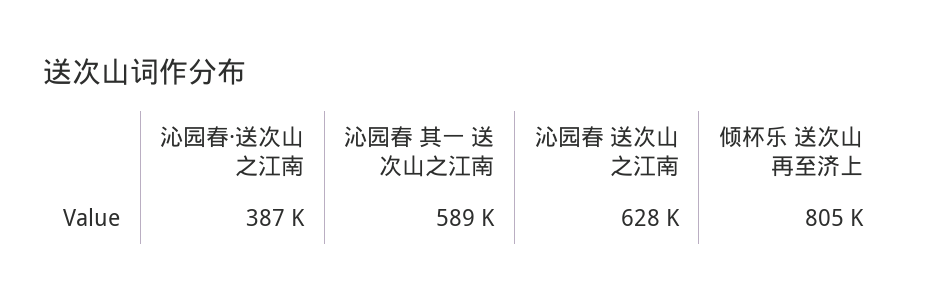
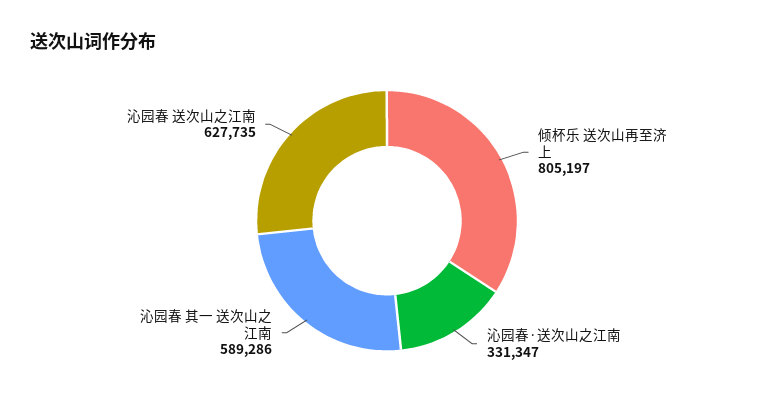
  {
-   "沁园春·送次山之江南": 387000,
+   "沁园春·送次山之江南": 331347,
    "沁园春 其一 送次山之江南": 589286,
    "沁园春 送次山之江南": 627735,
    "倾杯乐 送次山再至济上": 805197
  }

